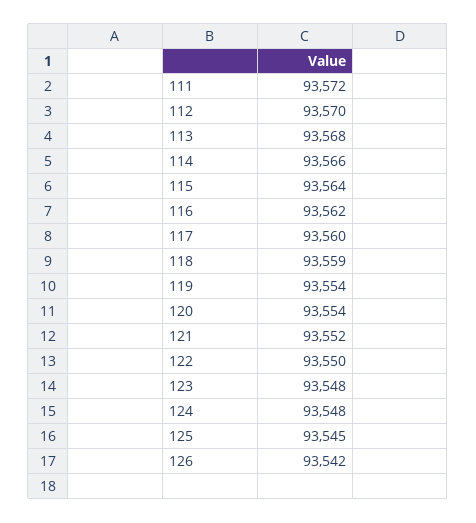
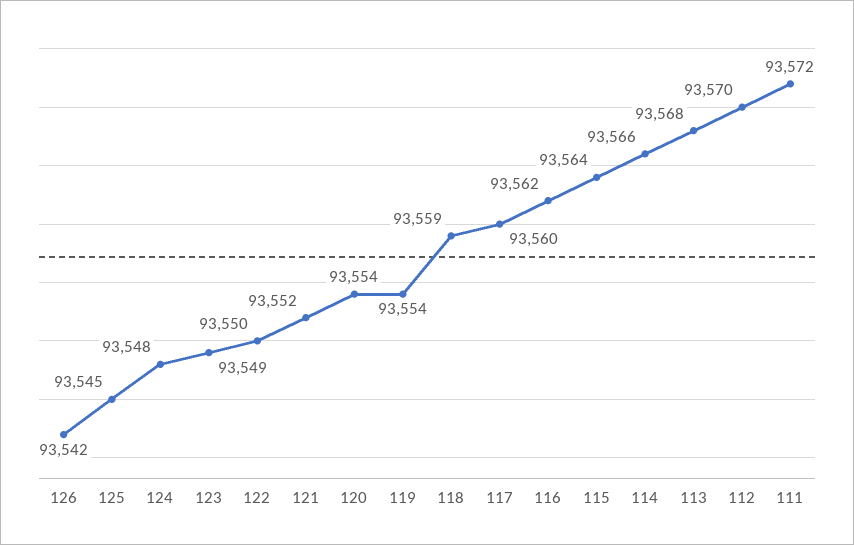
  {
    "111": 93572,
    "112": 93570,
    "113": 93568,
    "114": 93566,
    "115": 93564,
    "116": 93562,
    "117": 93560,
    "118": 93559,
    "119": 93554,
    "120": 93554,
    "121": 93552,
    "122": 93550,
-   "123": 93548,
+   "123": 93549,
    "124": 93548,
    "125": 93545,
    "126": 93542
  }

